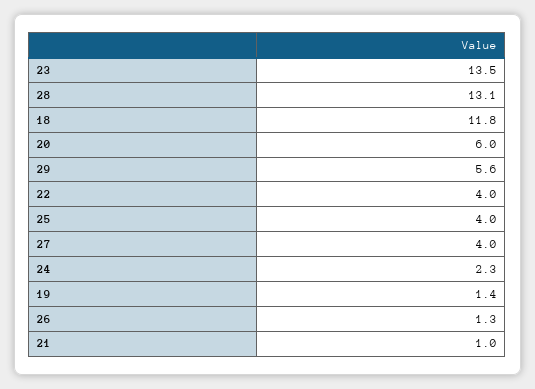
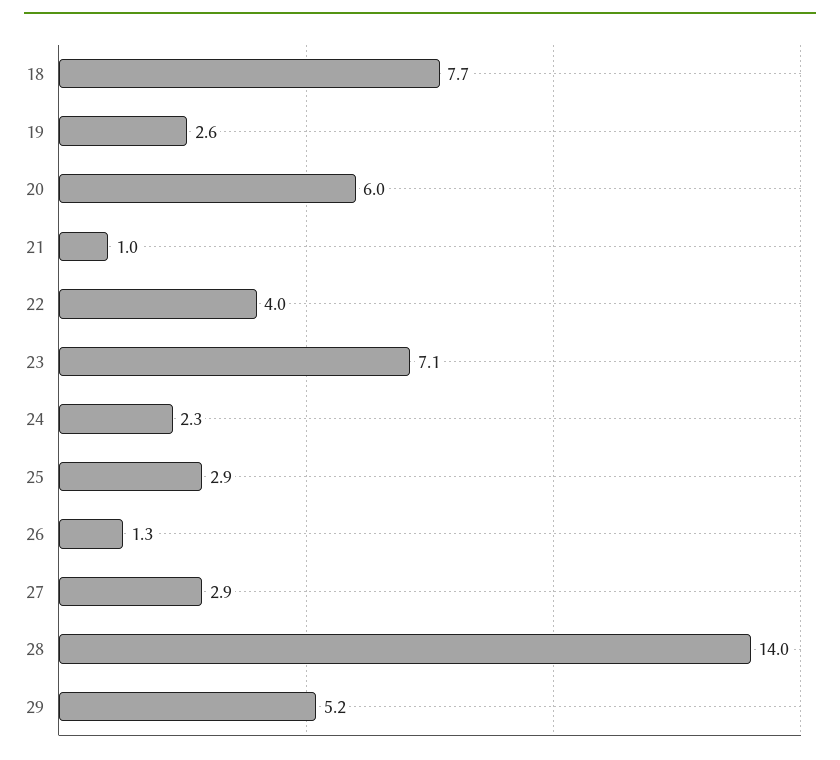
  {
-   "23": 13.5,
+   "23": 7.1,
-   "28": 13.1,
+   "28": 14,
-   "18": 11.8,
+   "18": 7.7,
    "20": 6,
-   "29": 5.6,
+   "29": 5.2,
    "22": 4,
-   "25": 4,
+   "25": 2.9,
-   "27": 4,
+   "27": 2.9,
    "24": 2.3,
-   "19": 1.4,
+   "19": 2.6,
    "26": 1.3,
    "21": 1
  }

